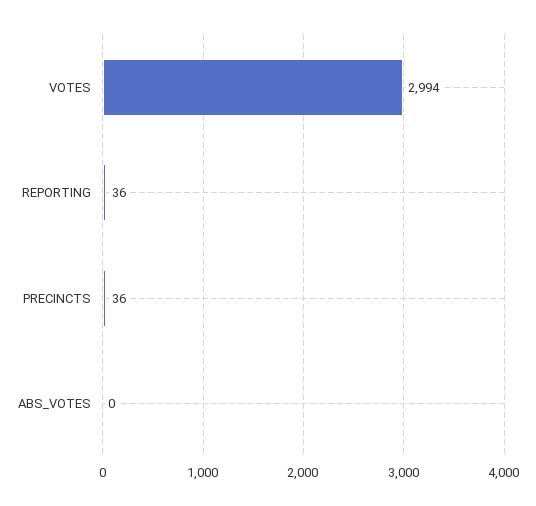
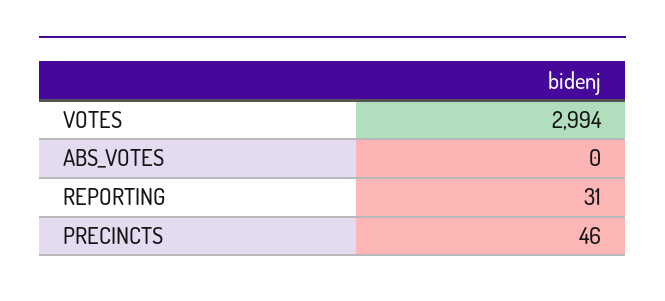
  {
    "VOTES": 2994,
-   "REPORTING": 36,
+   "REPORTING": 31,
-   "PRECINCTS": 36,
+   "PRECINCTS": 46,
    "ABS_VOTES": 0
  }

